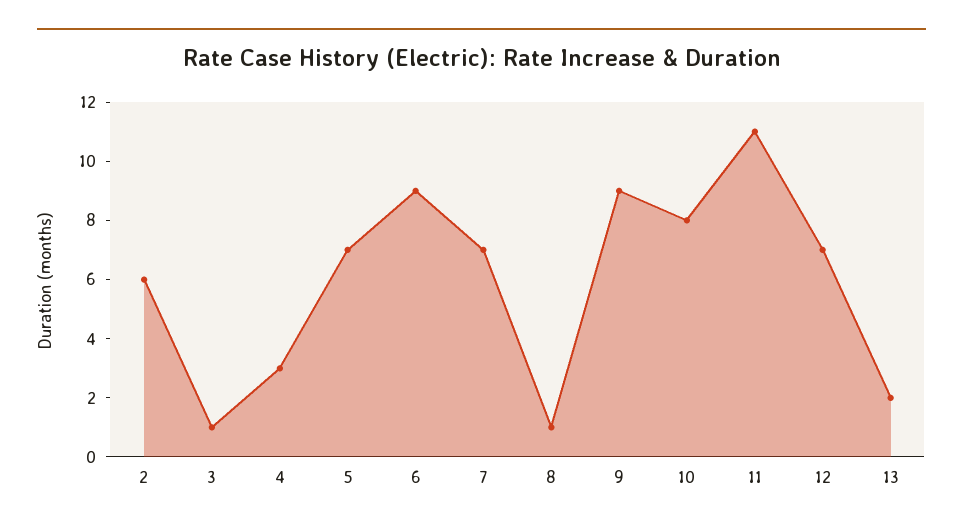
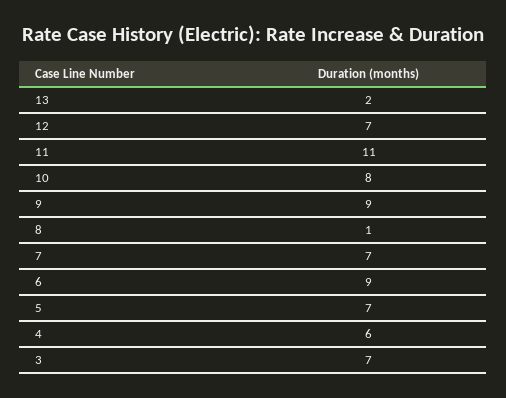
  {
-   "2": 6,
-   "3": 1,
+   "3": 7,
-   "4": 3,
+   "4": 6,
    "5": 7,
    "6": 9,
    "7": 7,
    "8": 1,
    "9": 9,
    "10": 8,
    "11": 11,
    "12": 7,
    "13": 2
  }

